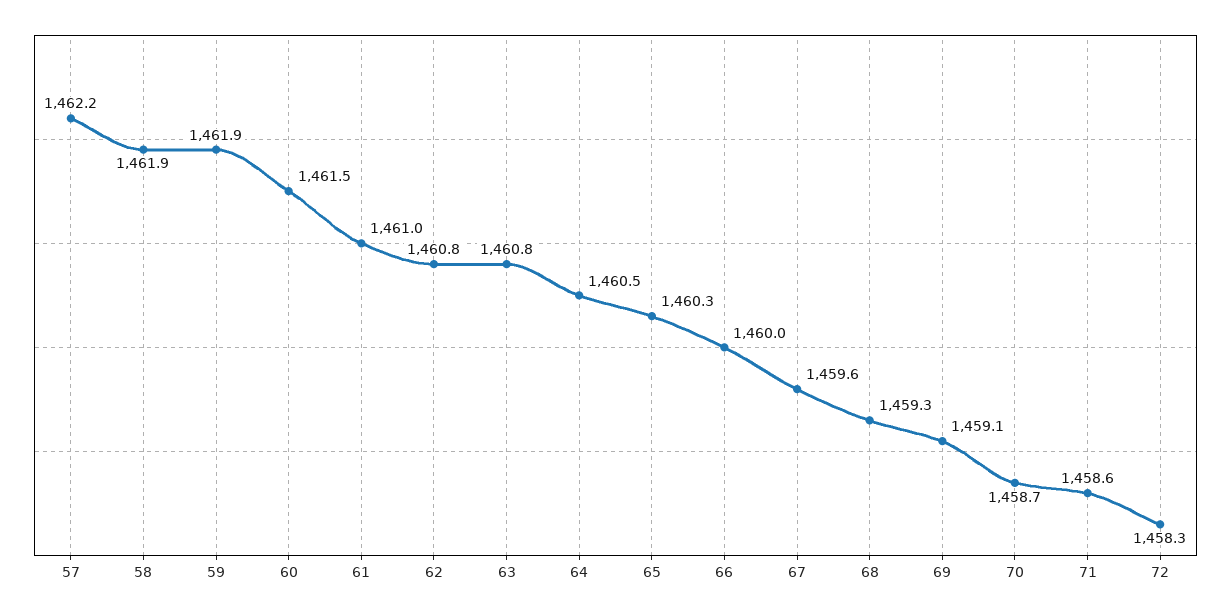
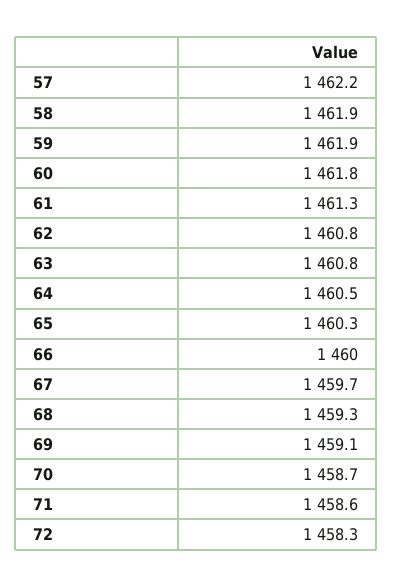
  {
    "57": 1462.2,
    "58": 1461.9,
    "59": 1461.9,
-   "60": 1461.5,
+   "60": 1461.8,
-   "61": 1461,
+   "61": 1461.3,
    "62": 1460.8,
    "63": 1460.8,
    "64": 1460.5,
    "65": 1460.3,
    "66": 1460,
-   "67": 1459.6,
+   "67": 1459.7,
    "68": 1459.3,
    "69": 1459.1,
    "70": 1458.7,
    "71": 1458.6,
    "72": 1458.3
  }

